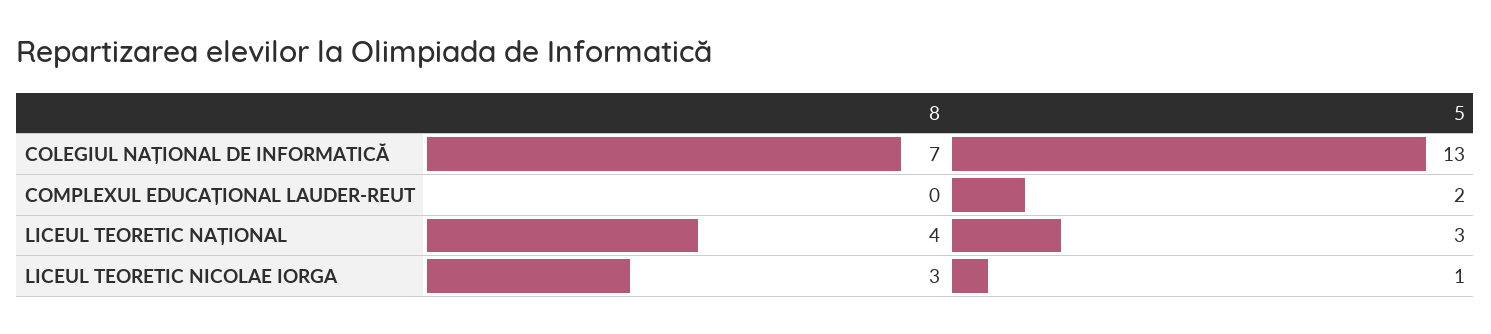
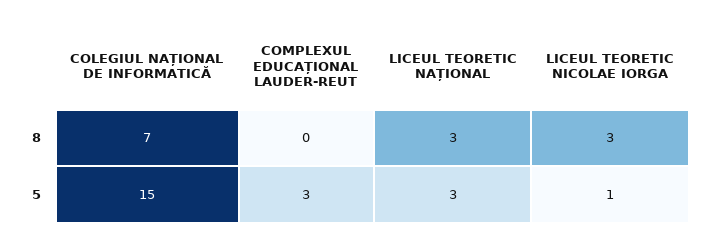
  {
    "8": {
      "COLEGIUL NAȚIONAL DE INFORMATICĂ": 7,
      "COMPLEXUL EDUCAȚIONAL LAUDER-REUT": 0,
-     "LICEUL TEORETIC NAȚIONAL": 4,
+     "LICEUL TEORETIC NAȚIONAL": 3,
      "LICEUL TEORETIC NICOLAE IORGA": 3
    },
    "5": {
-     "COLEGIUL NAȚIONAL DE INFORMATICĂ": 13,
+     "COLEGIUL NAȚIONAL DE INFORMATICĂ": 15,
-     "COMPLEXUL EDUCAȚIONAL LAUDER-REUT": 2,
+     "COMPLEXUL EDUCAȚIONAL LAUDER-REUT": 3,
      "LICEUL TEORETIC NAȚIONAL": 3,
      "LICEUL TEORETIC NICOLAE IORGA": 1
    }
  }

